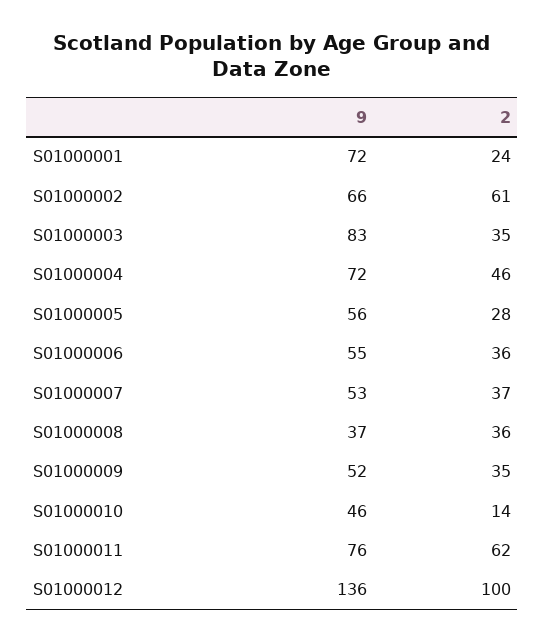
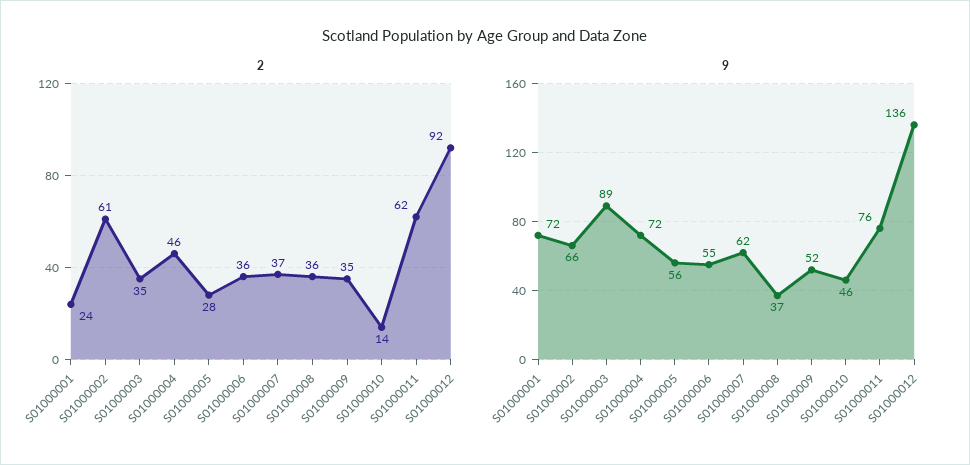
  {
    "9": {
      "S01000001": 72,
      "S01000002": 66,
-     "S01000003": 83,
+     "S01000003": 89,
      "S01000004": 72,
      "S01000005": 56,
      "S01000006": 55,
-     "S01000007": 53,
+     "S01000007": 62,
      "S01000008": 37,
      "S01000009": 52,
      "S01000010": 46,
      "S01000011": 76,
      "S01000012": 136
    },
    "2": {
      "S01000001": 24,
      "S01000002": 61,
      "S01000003": 35,
      "S01000004": 46,
      "S01000005": 28,
      "S01000006": 36,
      "S01000007": 37,
      "S01000008": 36,
      "S01000009": 35,
      "S01000010": 14,
      "S01000011": 62,
-     "S01000012": 100
+     "S01000012": 92
    }
  }

